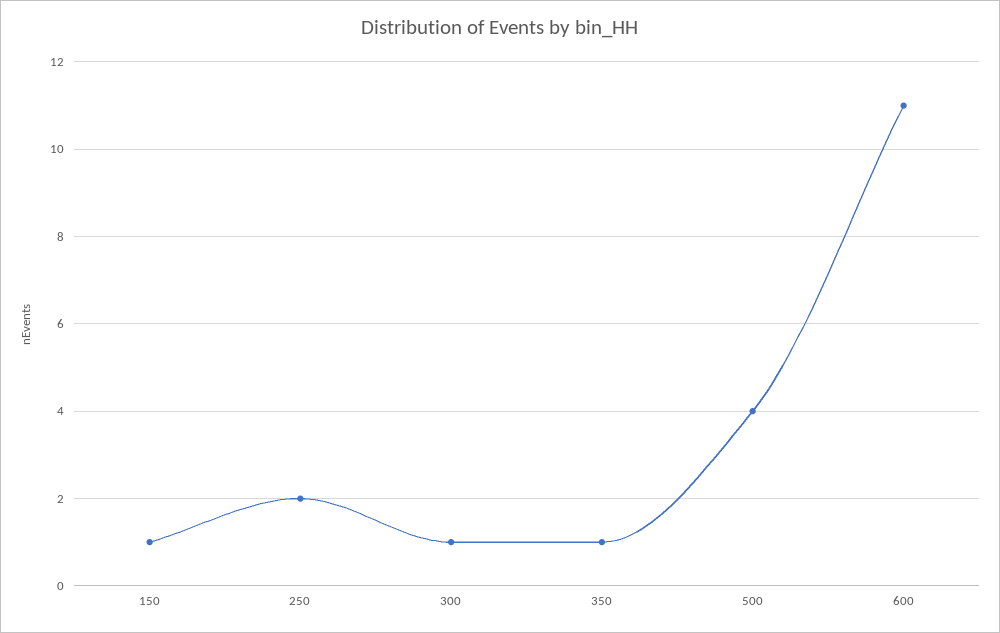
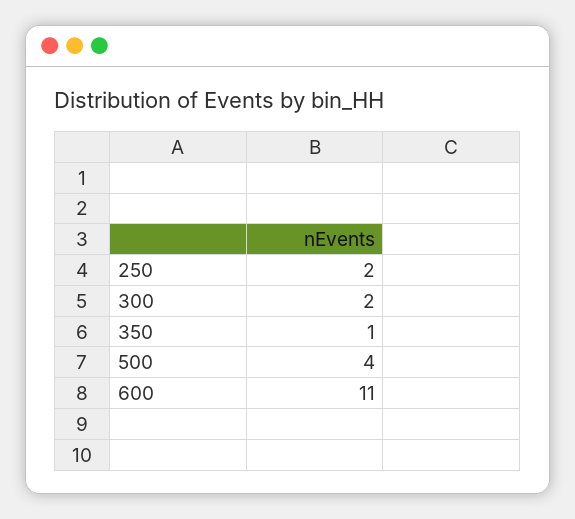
  {
-   "150": 1,
    "250": 2,
-   "300": 1,
+   "300": 2,
    "350": 1,
    "500": 4,
    "600": 11
  }

